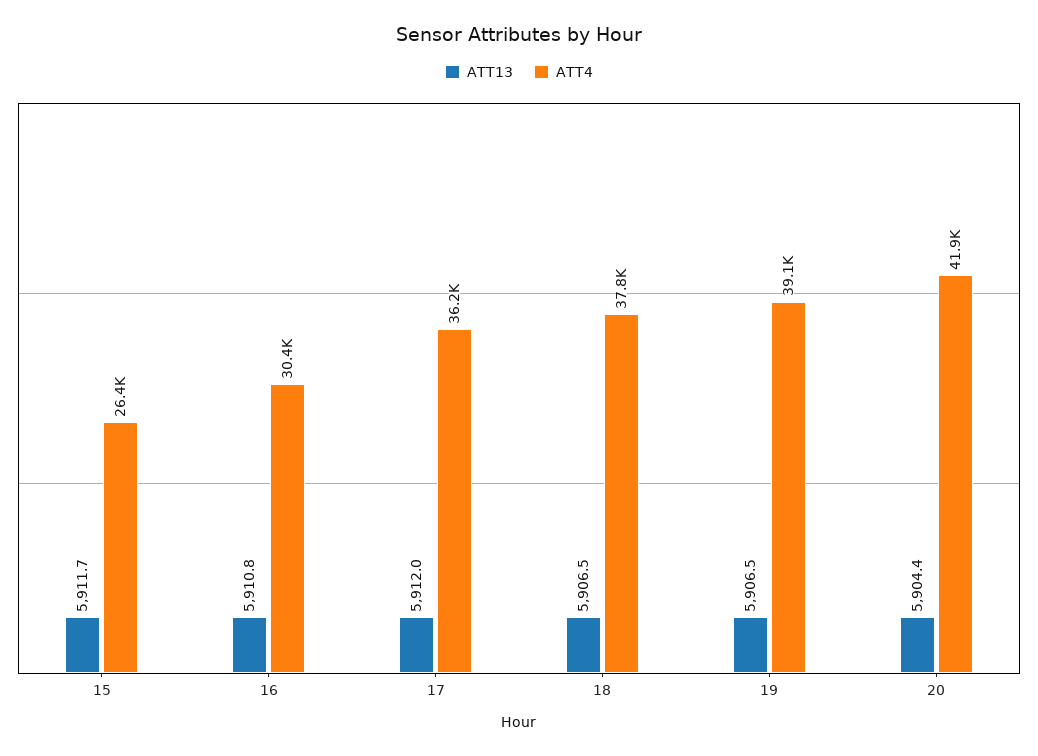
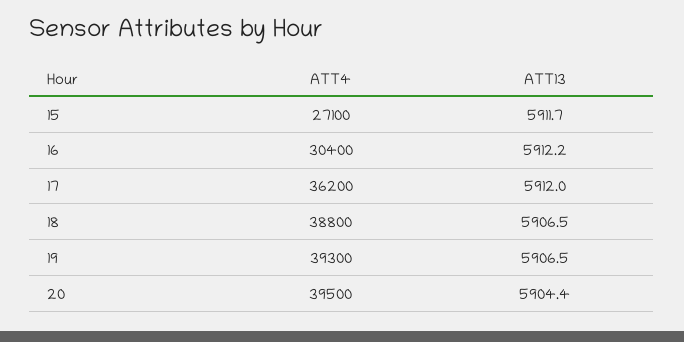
  {
    "ATT13": {
      "15": 5911.7,
-     "16": 5910.8,
+     "16": 5912.2,
      "17": 5912,
      "18": 5906.5,
      "19": 5906.5,
      "20": 5904.4
    },
    "ATT4": {
-     "15": 26400,
+     "15": 27100,
      "16": 30400,
      "17": 36200,
-     "18": 37800,
+     "18": 38800,
-     "19": 39100,
+     "19": 39300,
-     "20": 41900
+     "20": 39500
    }
  }

